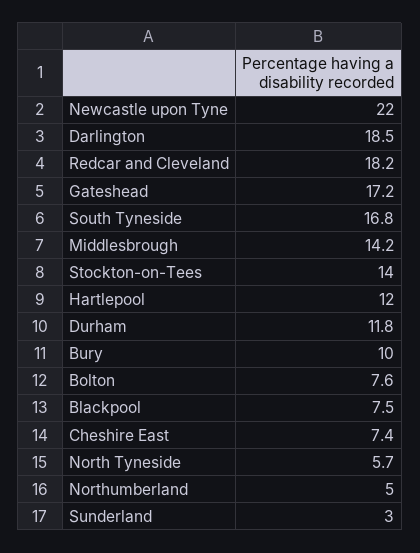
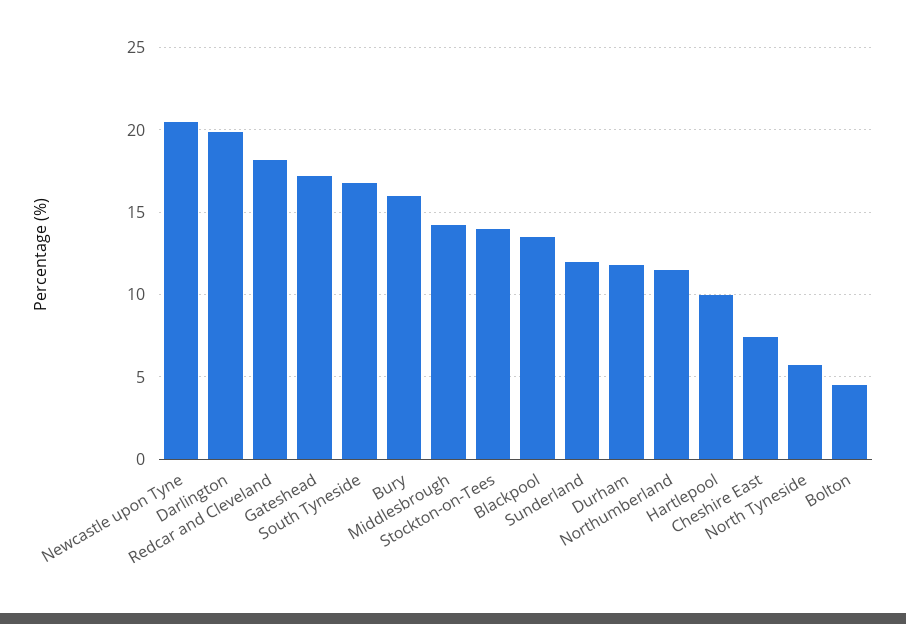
  {
-   "Newcastle upon Tyne": 22,
+   "Newcastle upon Tyne": 20.5,
-   "Darlington": 18.5,
+   "Darlington": 20,
    "Redcar and Cleveland": 18.2,
    "Gateshead": 17.2,
    "South Tyneside": 16.8,
    "Middlesbrough": 14.2,
    "Stockton-on-Tees": 14,
-   "Hartlepool": 12,
+   "Hartlepool": 10,
    "Durham": 11.8,
-   "Bury": 10,
+   "Bury": 16,
-   "Bolton": 7.6,
+   "Bolton": 4.5,
-   "Blackpool": 7.5,
+   "Blackpool": 13.5,
    "Cheshire East": 7.4,
    "North Tyneside": 5.7,
-   "Northumberland": 5,
+   "Northumberland": 11.5,
-   "Sunderland": 3
+   "Sunderland": 12
  }

